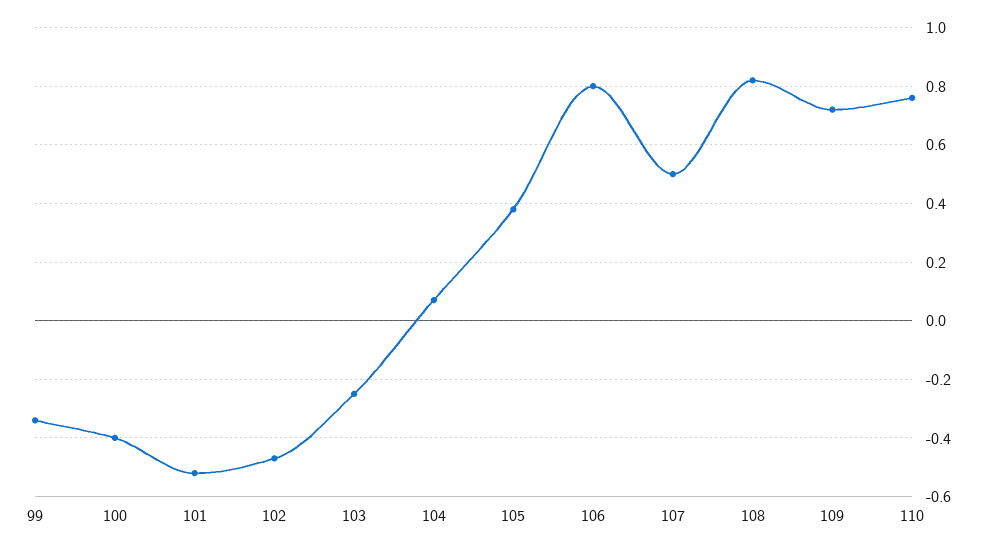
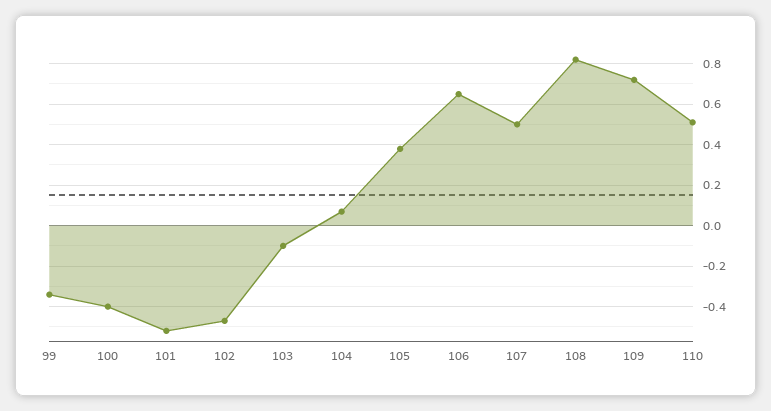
  {
    "99": -0.35,
    "100": -0.4,
    "101": -0.5,
    "102": -0.45,
-   "103": -0.25,
+   "103": -0.1,
    "104": 0.05,
    "105": 0.4,
-   "106": 0.8,
+   "106": 0.65,
    "107": 0.5,
    "108": 0.8,
    "109": 0.7,
-   "110": 0.75
+   "110": 0.5
  }

